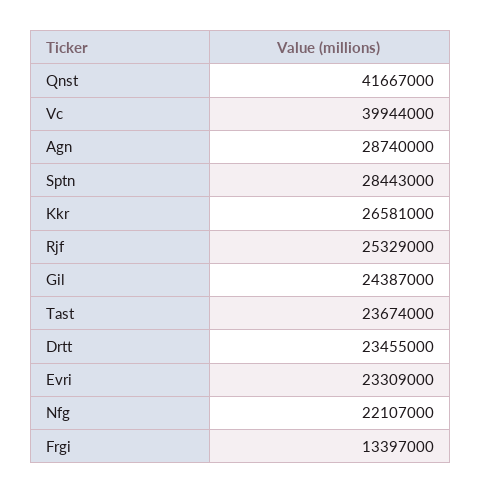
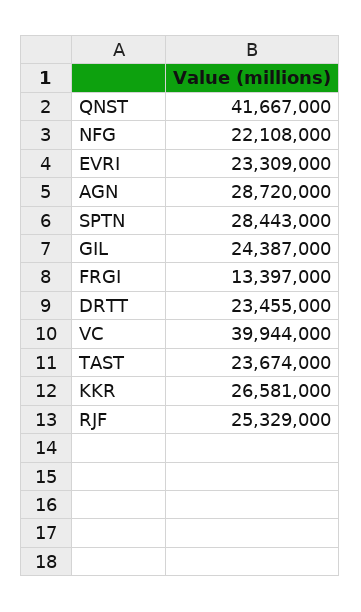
  {
    "Qnst": 41667000,
    "Vc": 39944000,
-   "Agn": 28740000,
+   "Agn": 28720000,
    "Sptn": 28443000,
    "Kkr": 26581000,
    "Rjf": 25329000,
    "Gil": 24387000,
    "Tast": 23674000,
    "Drtt": 23455000,
    "Evri": 23309000,
-   "Nfg": 22107000,
+   "Nfg": 22108000,
    "Frgi": 13397000
  }

